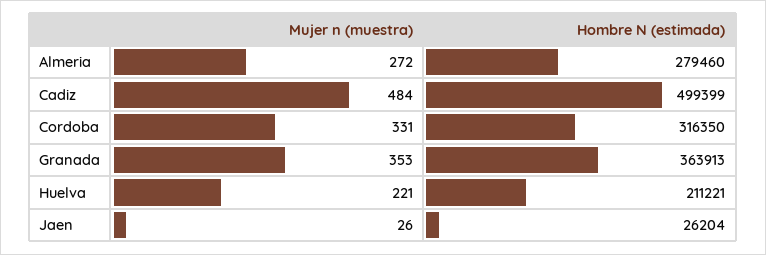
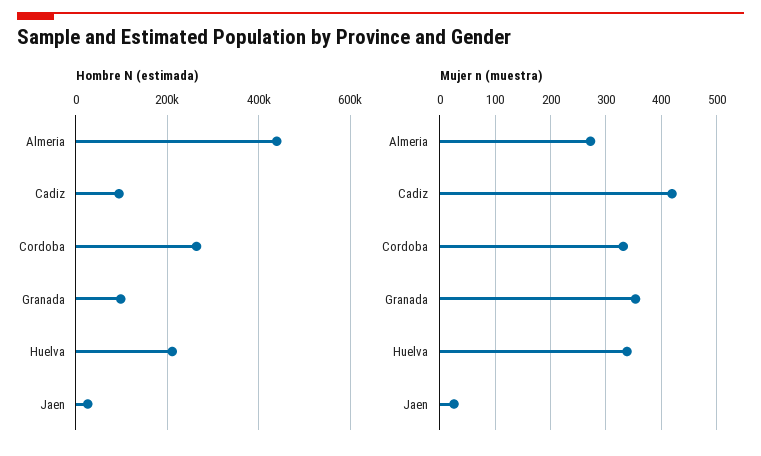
  {
    "Mujer n (muestra)": {
      "Almeria": 272,
-     "Cadiz": 484,
+     "Cadiz": 420,
      "Cordoba": 331,
      "Granada": 353,
-     "Huelva": 221,
+     "Huelva": 340,
      "Jaen": 26
    },
    "Hombre N (estimada)": {
-     "Almeria": 279460,
+     "Almeria": 440000,
-     "Cadiz": 499399,
+     "Cadiz": 100000,
-     "Cordoba": 316350,
+     "Cordoba": 260000,
-     "Granada": 363913,
+     "Granada": 100000,
      "Huelva": 211221,
      "Jaen": 26204
    }
  }

